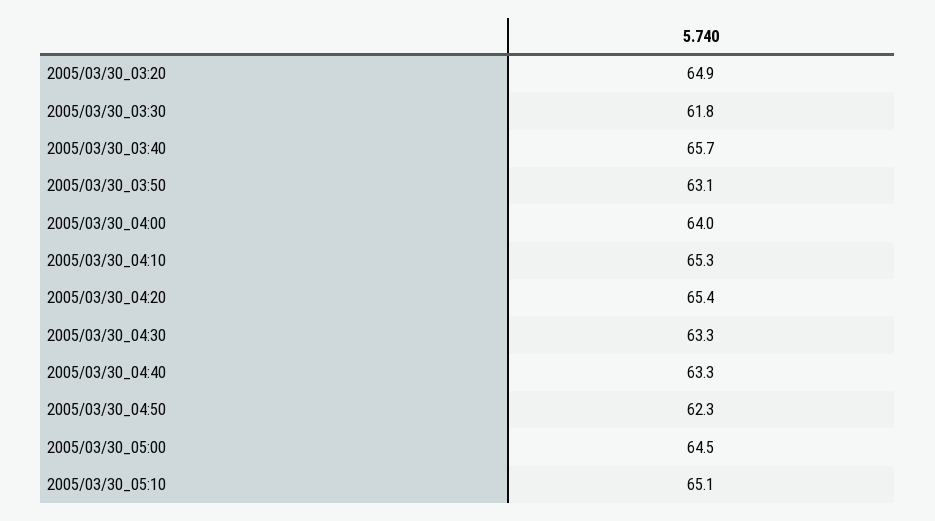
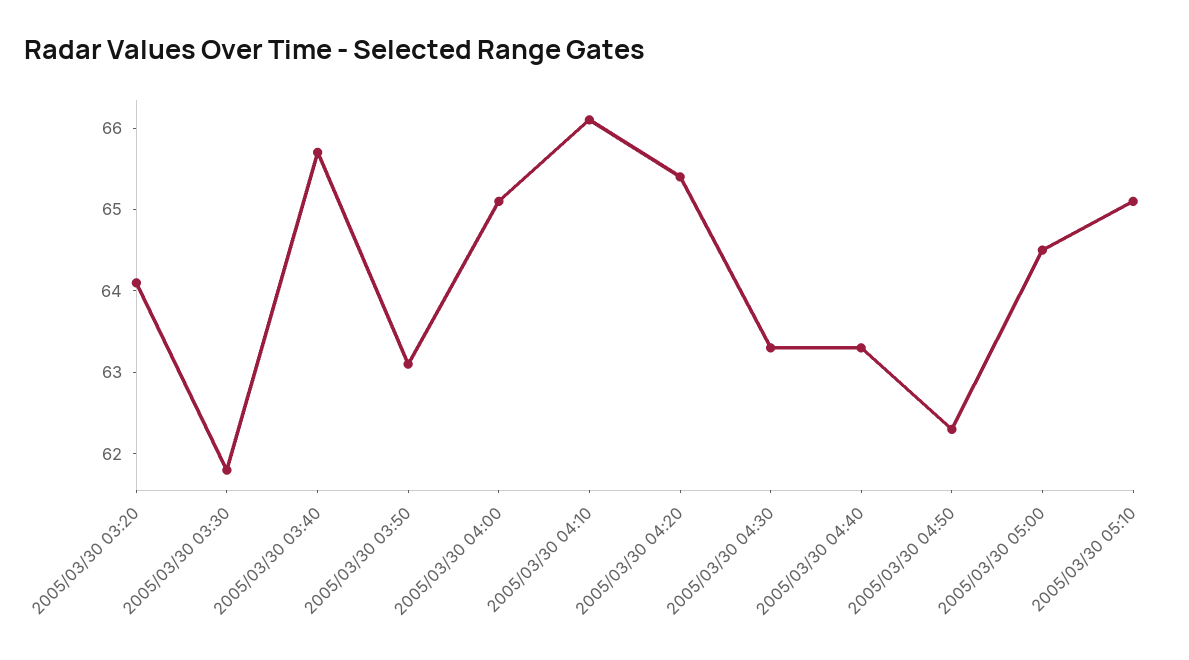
  {
-   "2005/03/30_03:20": 64.9,
+   "2005/03/30_03:20": 64.1,
    "2005/03/30_03:30": 61.8,
    "2005/03/30_03:40": 65.7,
    "2005/03/30_03:50": 63.1,
-   "2005/03/30_04:00": 64,
+   "2005/03/30_04:00": 65.1,
-   "2005/03/30_04:10": 65.3,
+   "2005/03/30_04:10": 66.1,
    "2005/03/30_04:20": 65.4,
    "2005/03/30_04:30": 63.3,
    "2005/03/30_04:40": 63.3,
    "2005/03/30_04:50": 62.3,
    "2005/03/30_05:00": 64.5,
    "2005/03/30_05:10": 65.1
  }

